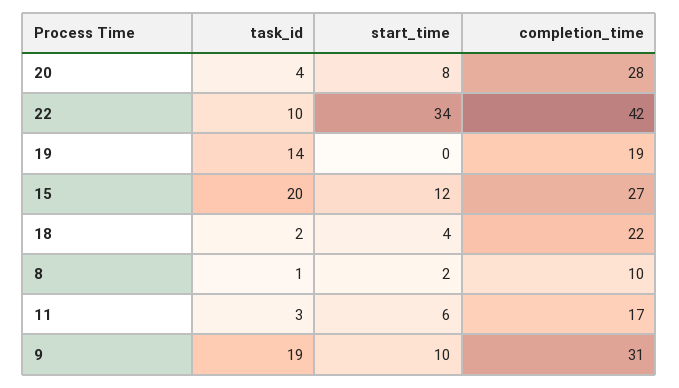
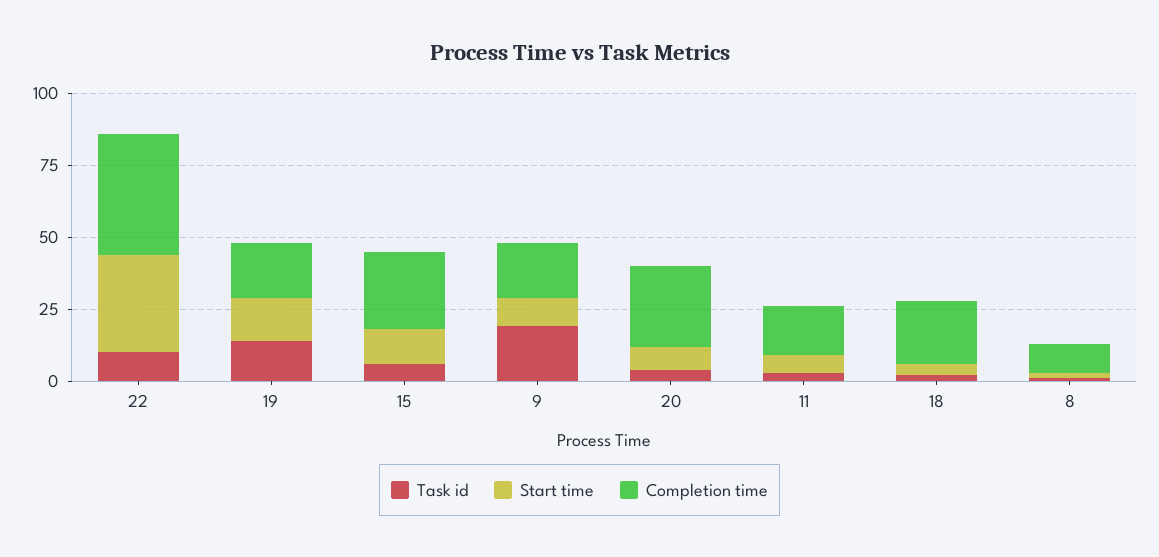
  {
    "task_id": {
      "20": 4,
      "22": 10,
      "19": 14,
-     "15": 20,
+     "15": 5,
      "18": 2,
      "8": 1,
      "11": 3,
      "9": 19
    },
    "start_time": {
      "20": 8,
      "22": 34,
-     "19": 0,
+     "19": 15,
      "15": 12,
      "18": 4,
      "8": 2,
      "11": 6,
      "9": 10
    },
    "completion_time": {
      "20": 28,
      "22": 42,
      "19": 19,
      "15": 27,
      "18": 22,
      "8": 10,
      "11": 17,
-     "9": 31
+     "9": 20
    }
  }

